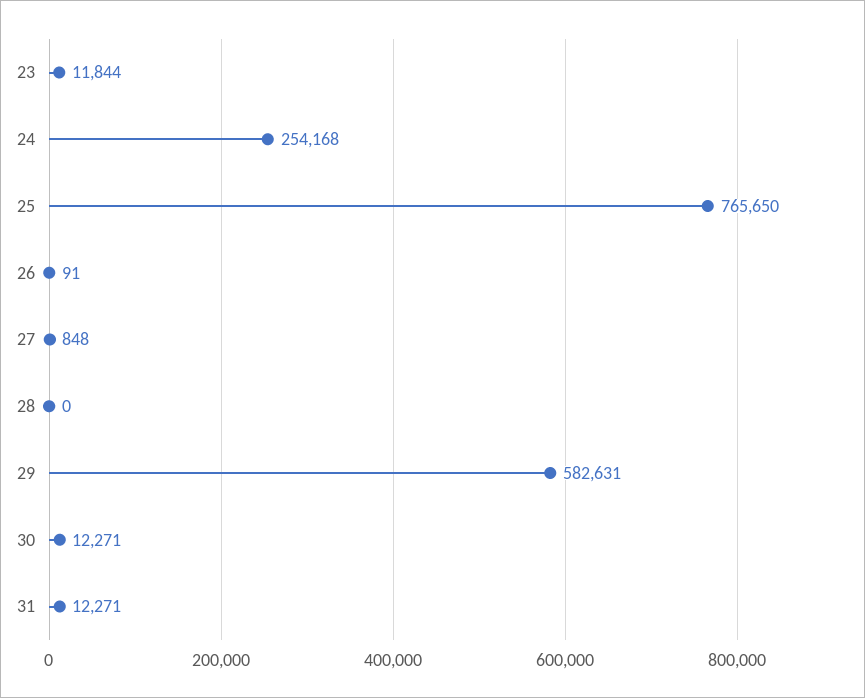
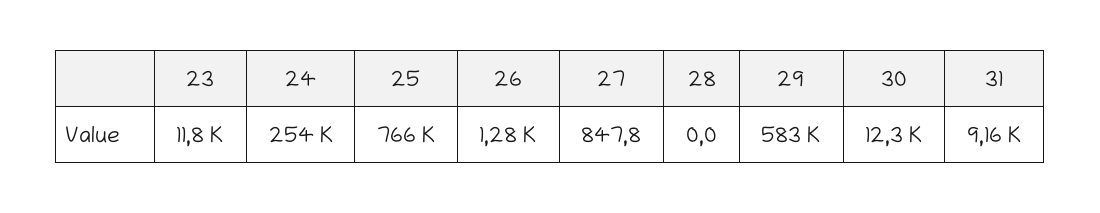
  {
    "23": 11844,
    "24": 254168,
    "25": 765650,
-   "26": 91,
+   "26": 1280,
    "27": 847.8,
    "28": 0,
    "29": 582631,
    "30": 12271,
-   "31": 12271
+   "31": 9160
  }

